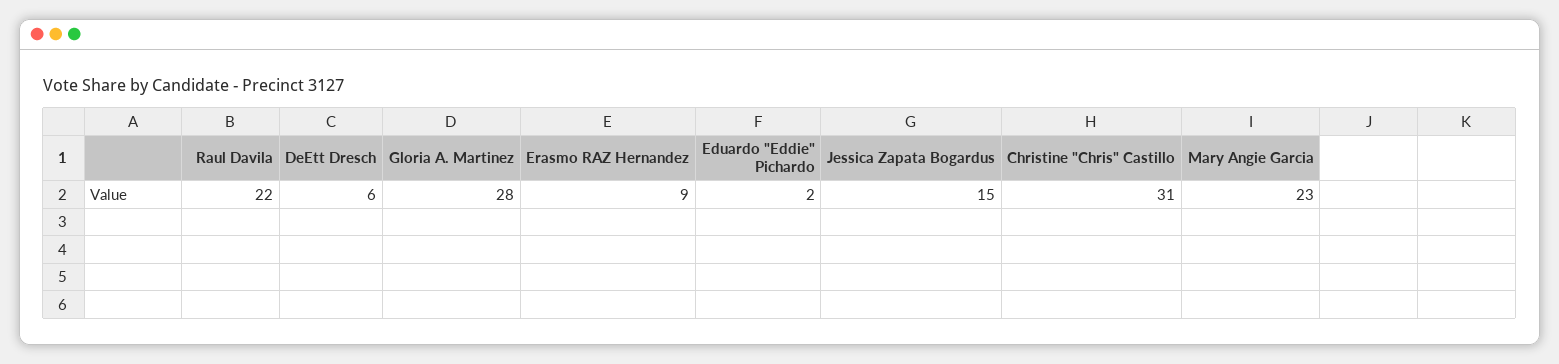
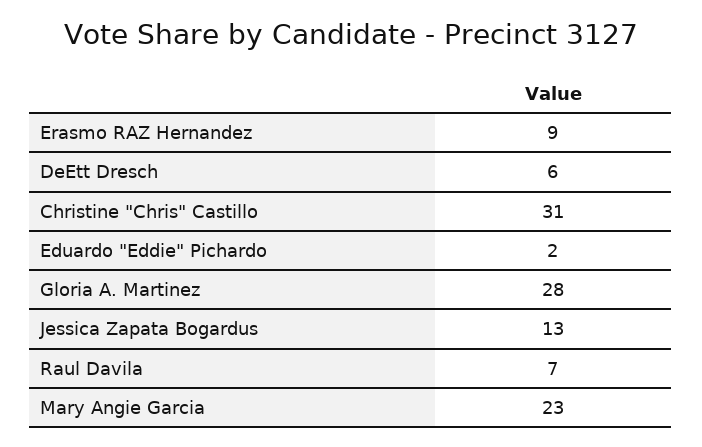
  {
-   "Raul Davila": 22,
+   "Raul Davila": 7,
    "DeEtt Dresch": 6,
    "Gloria A. Martinez": 28,
    "Erasmo RAZ Hernandez": 9,
    "Eduardo \"Eddie\" Pichardo": 2,
-   "Jessica Zapata Bogardus": 15,
+   "Jessica Zapata Bogardus": 13,
    "Christine \"Chris\" Castillo": 31,
    "Mary Angie Garcia": 23
  }

